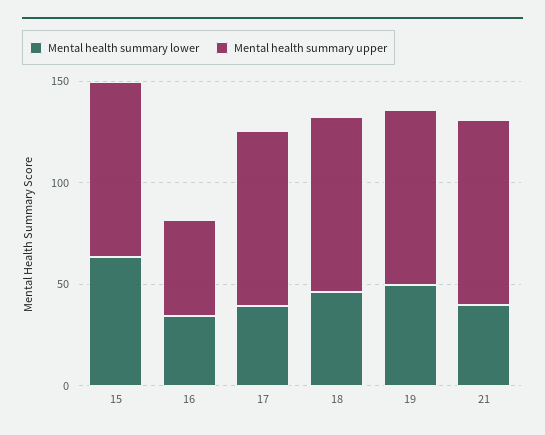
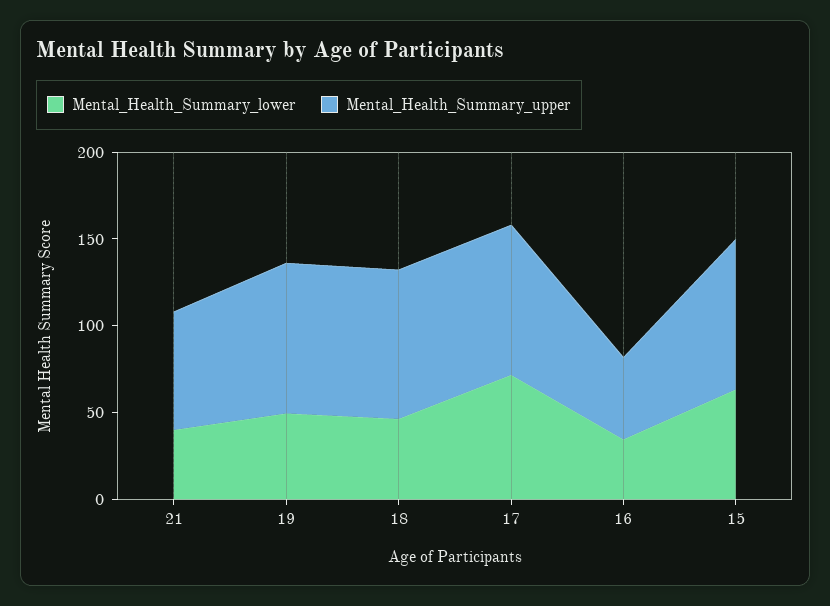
  {
    "Mental health summary lower": {
      "15": 60,
      "16": 30,
-     "17": 40,
+     "17": 70,
      "18": 50,
      "19": 50,
      "21": 40
    },
    "Mental health summary upper": {
      "15": 90,
      "16": 50,
      "17": 90,
      "18": 90,
      "19": 90,
-     "21": 90
+     "21": 70
    }
  }

